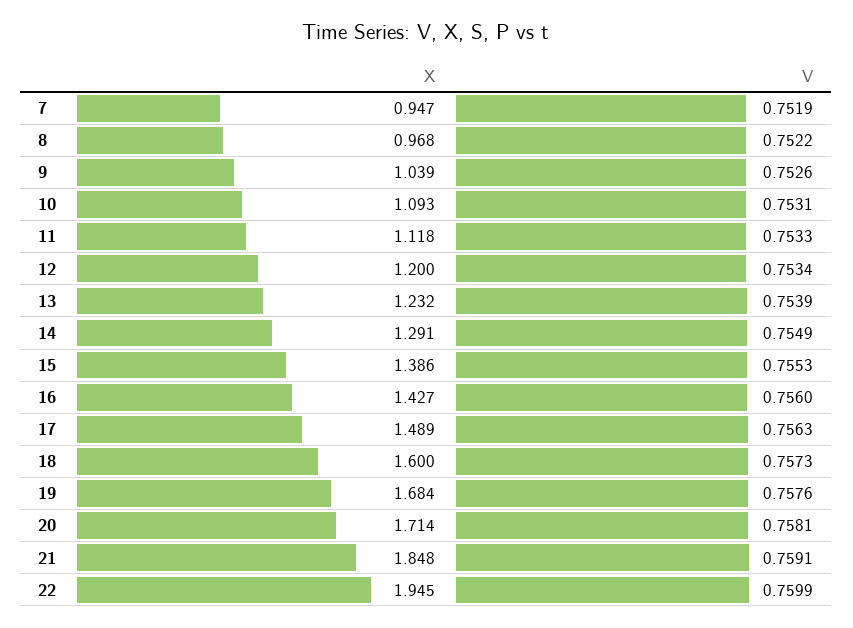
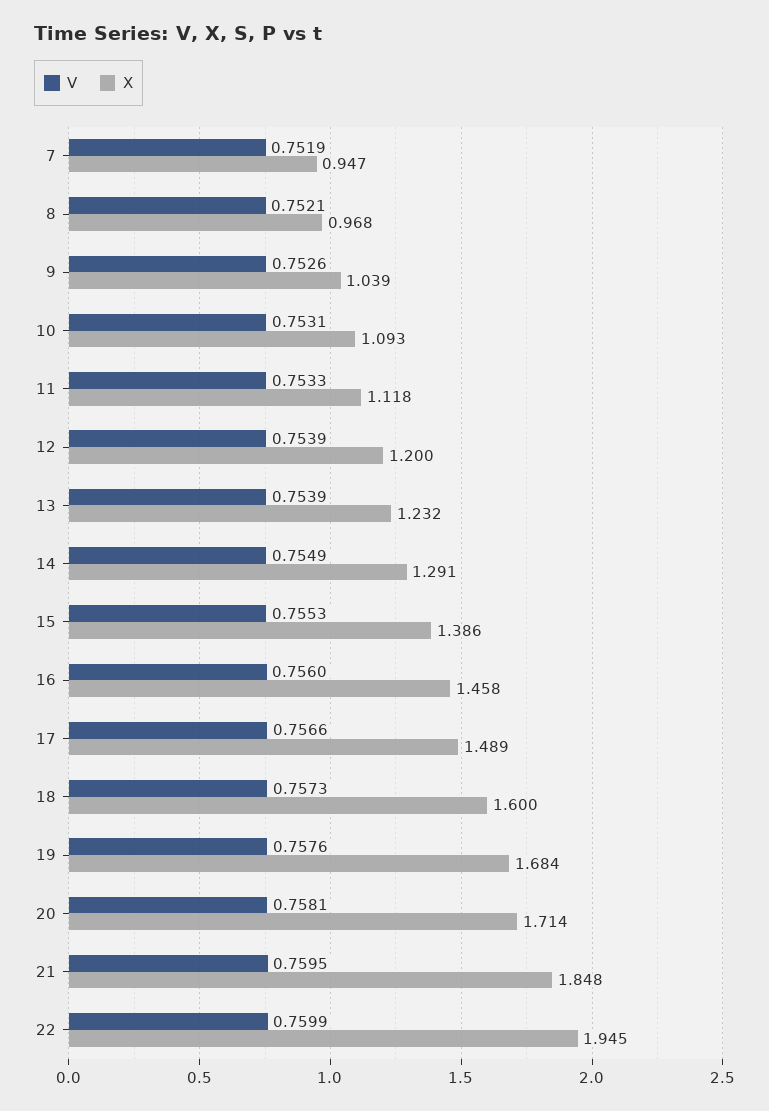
  {
    "X": {
      "7": 0.947,
      "8": 0.968,
      "9": 1.039,
      "10": 1.093,
      "11": 1.118,
      "12": 1.2,
      "13": 1.232,
      "14": 1.291,
      "15": 1.386,
-     "16": 1.427,
+     "16": 1.458,
      "17": 1.489,
      "18": 1.6,
      "19": 1.684,
      "20": 1.714,
      "21": 1.848,
      "22": 1.945
    },
    "V": {
      "7": 0.7519,
-     "8": 0.7522,
+     "8": 0.7521,
      "9": 0.7526,
      "10": 0.7531,
      "11": 0.7533,
-     "12": 0.7534,
+     "12": 0.7539,
      "13": 0.7539,
      "14": 0.7549,
      "15": 0.7553,
      "16": 0.756,
-     "17": 0.7563,
+     "17": 0.7566,
      "18": 0.7573,
      "19": 0.7576,
      "20": 0.7581,
-     "21": 0.7591,
+     "21": 0.7595,
      "22": 0.7599
    }
  }

